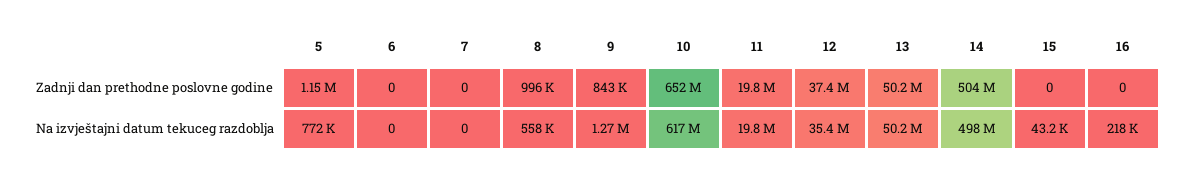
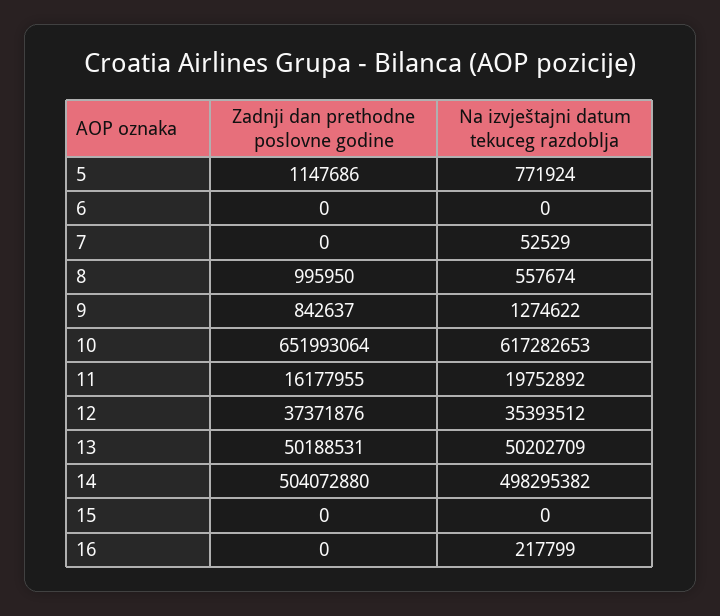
  {
    "5": {
      "Zadnji dan prethodne poslovne godine": 1147686,
      "Na izvještajni datum tekuceg razdoblja": 771924
    },
    "6": {
      "Zadnji dan prethodne poslovne godine": 0,
      "Na izvještajni datum tekuceg razdoblja": 0
    },
    "7": {
      "Zadnji dan prethodne poslovne godine": 0,
-     "Na izvještajni datum tekuceg razdoblja": 0
+     "Na izvještajni datum tekuceg razdoblja": 52529
    },
    "8": {
      "Zadnji dan prethodne poslovne godine": 995950,
      "Na izvještajni datum tekuceg razdoblja": 557674
    },
    "9": {
      "Zadnji dan prethodne poslovne godine": 842637,
      "Na izvještajni datum tekuceg razdoblja": 1274622
    },
    "10": {
      "Zadnji dan prethodne poslovne godine": 651993064,
      "Na izvještajni datum tekuceg razdoblja": 617282653
    },
    "11": {
-     "Zadnji dan prethodne poslovne godine": 19800000,
+     "Zadnji dan prethodne poslovne godine": 16177955,
      "Na izvještajni datum tekuceg razdoblja": 19752892
    },
    "12": {
      "Zadnji dan prethodne poslovne godine": 37371876,
      "Na izvještajni datum tekuceg razdoblja": 35393512
    },
    "13": {
      "Zadnji dan prethodne poslovne godine": 50188531,
      "Na izvještajni datum tekuceg razdoblja": 50202709
    },
    "14": {
      "Zadnji dan prethodne poslovne godine": 504072880,
      "Na izvještajni datum tekuceg razdoblja": 498295382
    },
    "15": {
      "Zadnji dan prethodne poslovne godine": 0,
-     "Na izvještajni datum tekuceg razdoblja": 43200
+     "Na izvještajni datum tekuceg razdoblja": 0
    },
    "16": {
      "Zadnji dan prethodne poslovne godine": 0,
      "Na izvještajni datum tekuceg razdoblja": 217799
    }
  }

